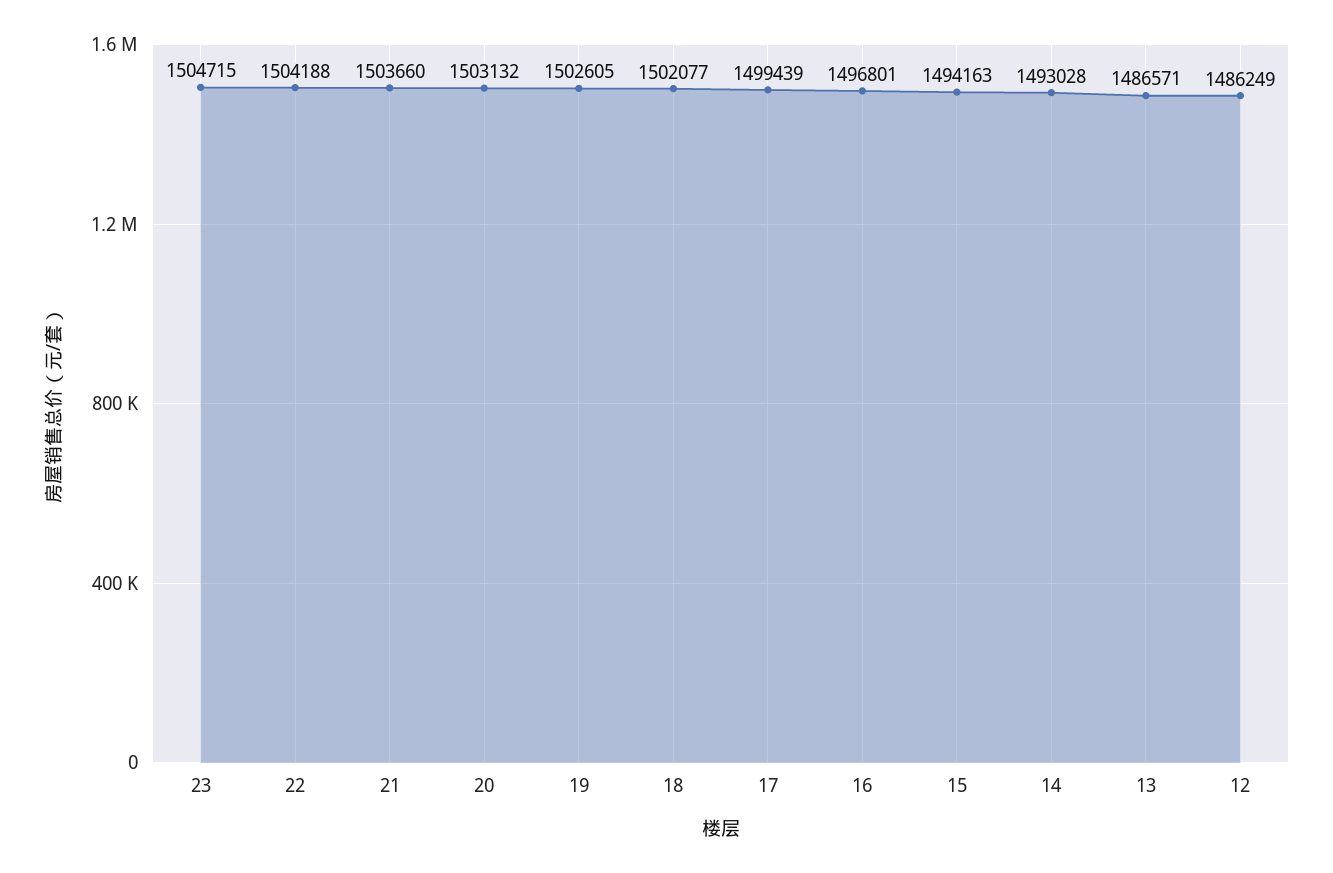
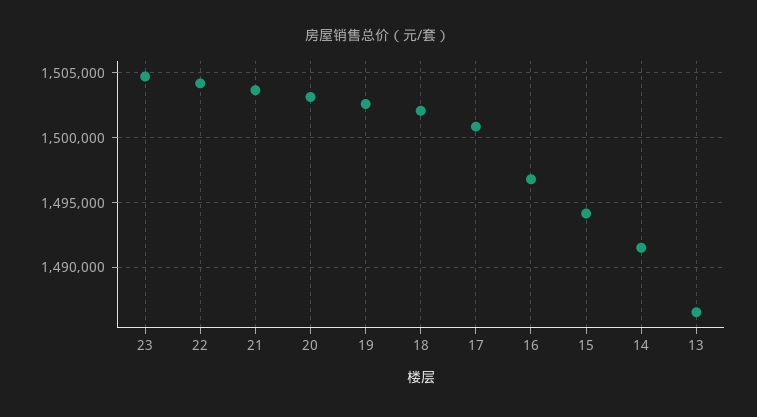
  {
    "23": 1504715,
    "22": 1504188,
    "21": 1503660,
    "20": 1503132,
    "19": 1502605,
    "18": 1502077,
-   "17": 1499439,
+   "17": 1501000,
    "16": 1496801,
    "15": 1494163,
-   "14": 1493028,
+   "14": 1491500,
-   "13": 1486571,
+   "13": 1486571
-   "12": 1486249
  }

